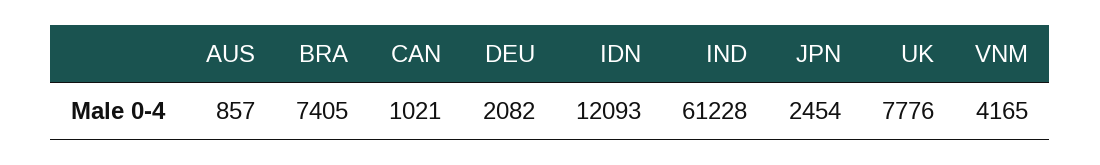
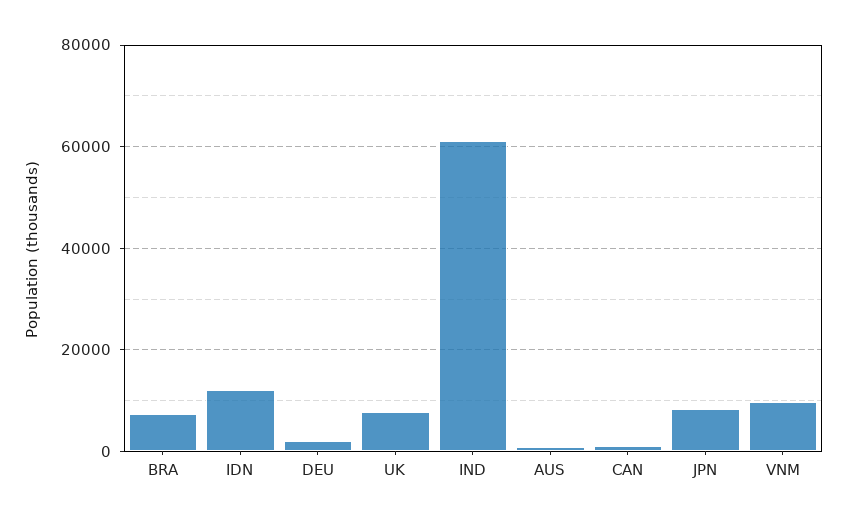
  {
    "AUS": 857,
    "BRA": 7405,
    "CAN": 1021,
    "DEU": 2082,
    "IDN": 12093,
    "IND": 61228,
-   "JPN": 2454,
+   "JPN": 8000,
    "UK": 7776,
-   "VNM": 4165
+   "VNM": 10000
  }

